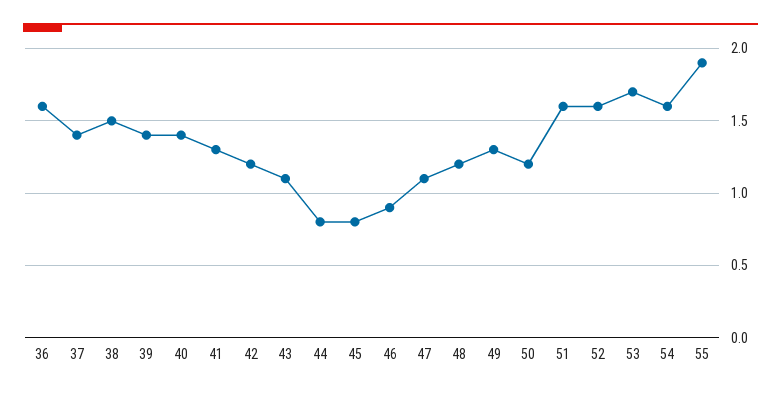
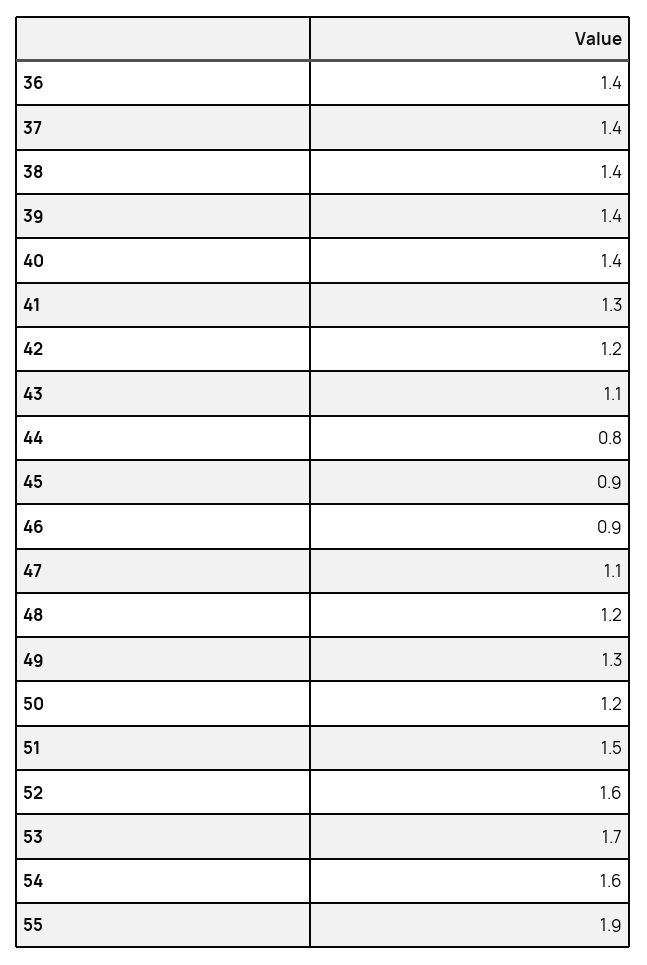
  {
-   "36": 1.6,
+   "36": 1.4,
    "37": 1.4,
-   "38": 1.5,
+   "38": 1.4,
    "39": 1.4,
    "40": 1.4,
    "41": 1.3,
    "42": 1.2,
    "43": 1.1,
    "44": 0.8,
-   "45": 0.8,
+   "45": 0.9,
    "46": 0.9,
    "47": 1.1,
    "48": 1.2,
    "49": 1.3,
    "50": 1.2,
-   "51": 1.6,
+   "51": 1.5,
    "52": 1.6,
    "53": 1.7,
    "54": 1.6,
    "55": 1.9
  }

